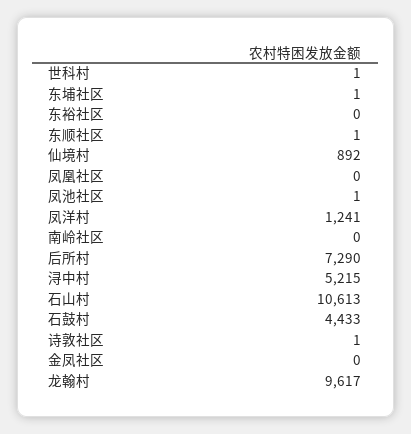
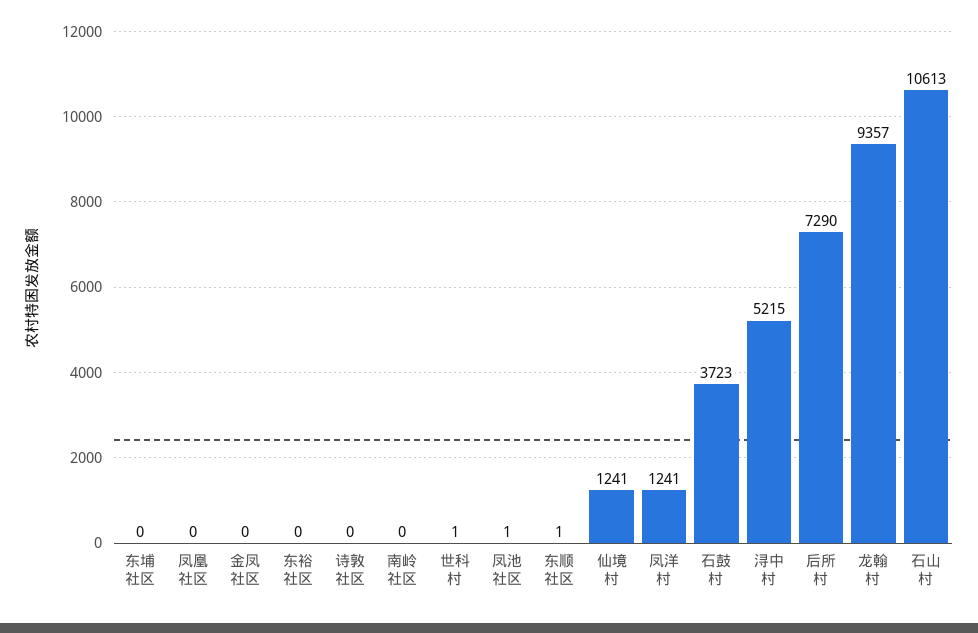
  {
    "世科村": 1,
-   "东埔社区": 1,
+   "东埔社区": 0,
    "东裕社区": 0,
    "东顺社区": 1,
-   "仙境村": 892,
+   "仙境村": 1241,
    "凤凰社区": 0,
    "凤池社区": 1,
    "凤洋村": 1241,
    "南岭社区": 0,
    "后所村": 7290,
    "浔中村": 5215,
    "石山村": 10613,
-   "石鼓村": 4433,
+   "石鼓村": 3723,
-   "诗敦社区": 1,
+   "诗敦社区": 0,
    "金凤社区": 0,
-   "龙翰村": 9617
+   "龙翰村": 9357
  }

